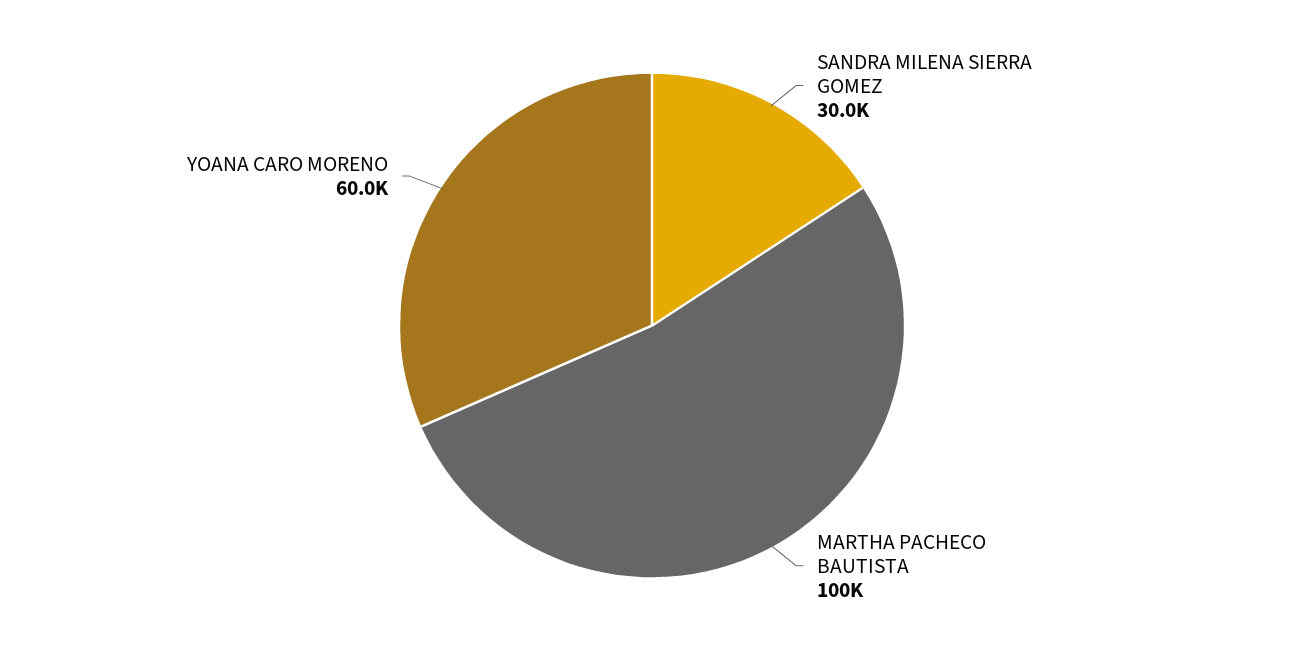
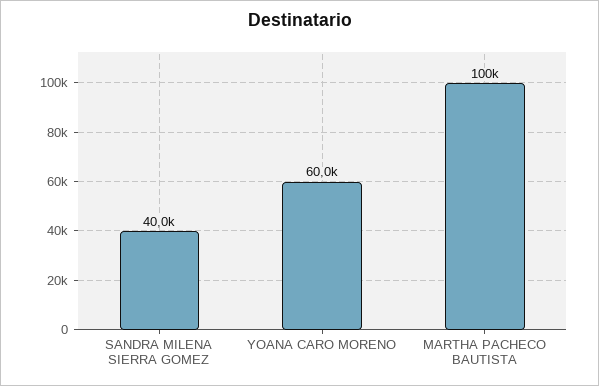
  {
-   "SANDRA MILENA SIERRA GOMEZ": 30000,
+   "SANDRA MILENA SIERRA GOMEZ": 40000,
    "MARTHA PACHECO BAUTISTA": 100000,
    "YOANA CARO MORENO": 60000
  }

